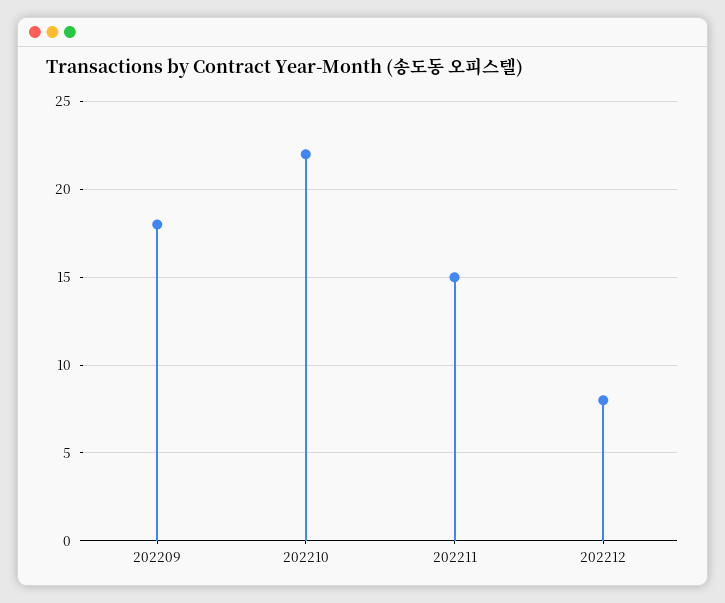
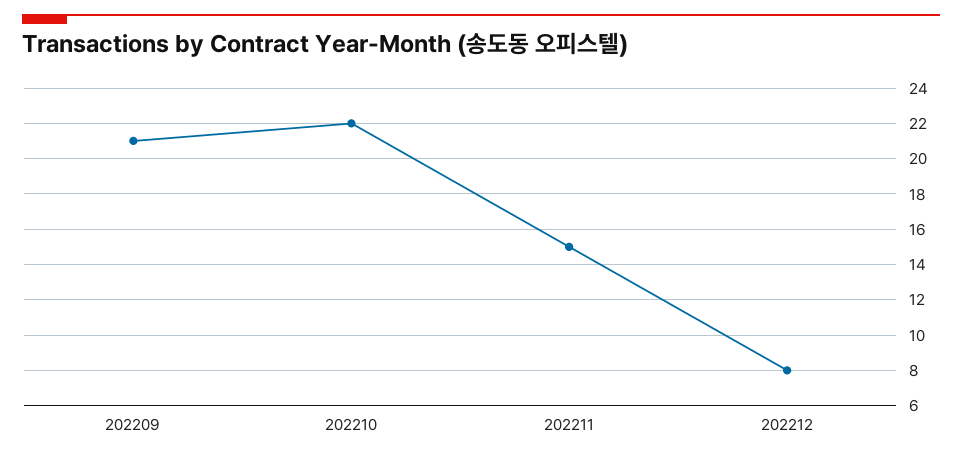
  {
-   "202209": 18,
+   "202209": 21,
    "202210": 22,
    "202211": 15,
    "202212": 8
  }

